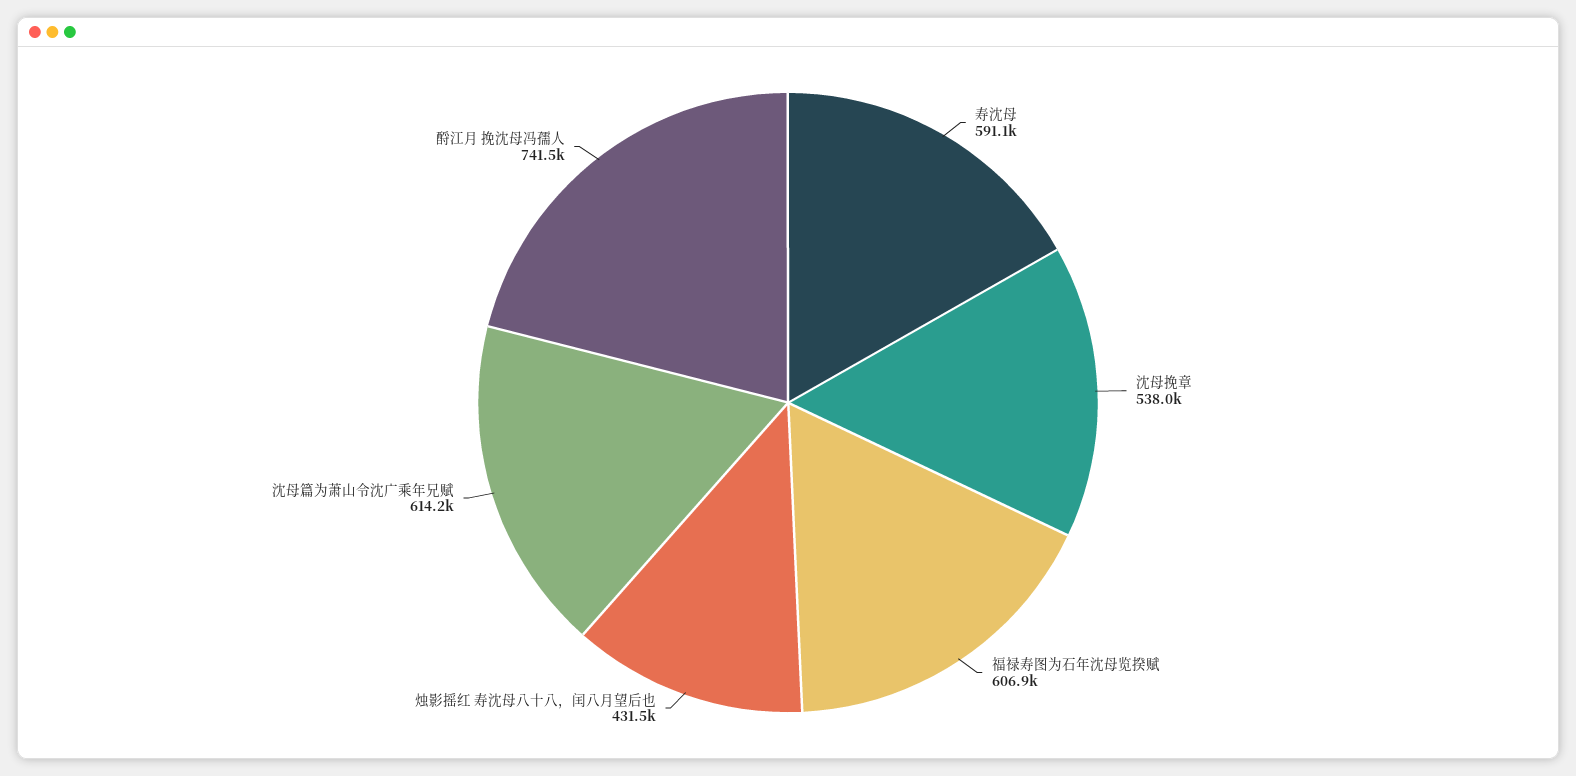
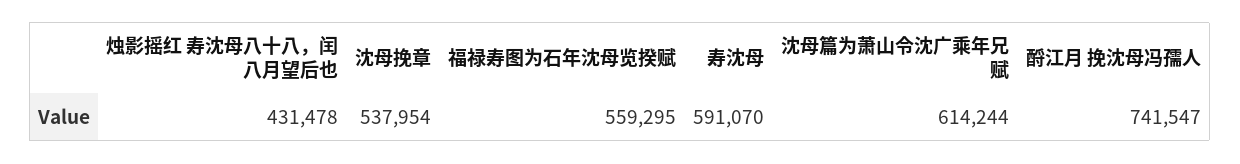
  {
    "寿沈母": 591070,
    "沈母挽章": 537954,
-   "福禄寿图为石年沈母览揆赋": 606900,
+   "福禄寿图为石年沈母览揆赋": 559295,
    "烛影摇红 寿沈母八十八，闰八月望后也": 431478,
    "沈母篇为萧山令沈广乘年兄赋": 614244,
    "酹江月 挽沈母冯孺人": 741547
  }

